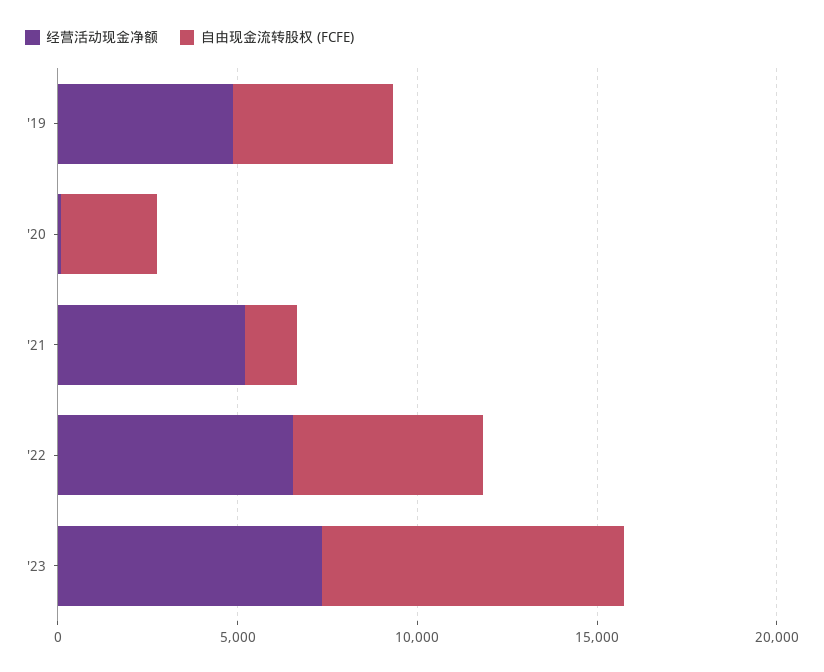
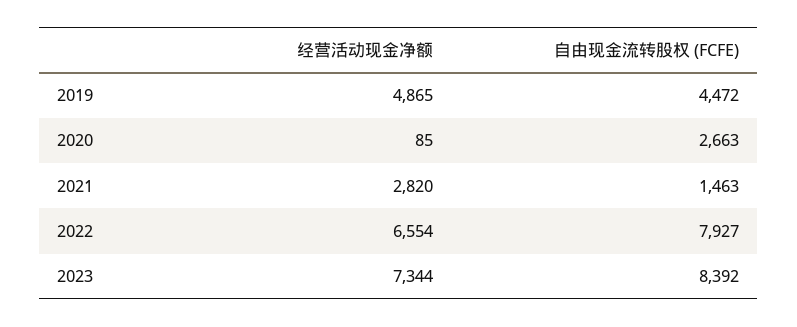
  {
    "经营活动现金净额": {
      "'19": 4865,
      "'20": 85,
-     "'21": 5000,
+     "'21": 2820,
      "'22": 6554,
      "'23": 7344
    },
    "自由现金流转股权 (FCFE)": {
      "'19": 4472,
      "'20": 2663,
      "'21": 1463,
-     "'22": 5000,
+     "'22": 7927,
      "'23": 8392
    }
  }

